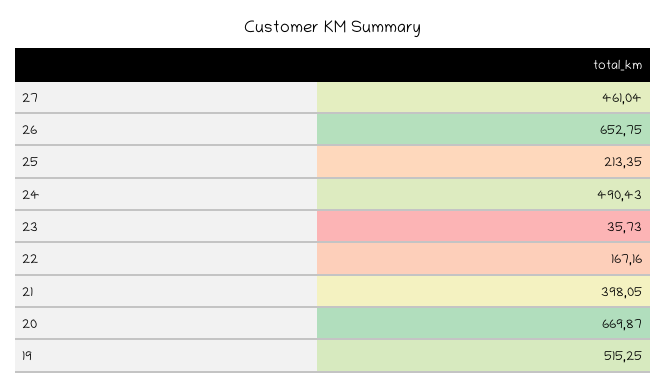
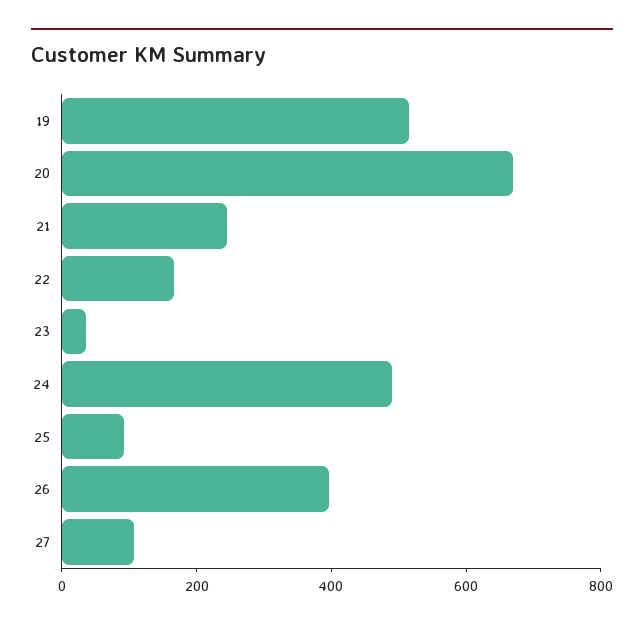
  {
-   "27": 461.04,
+   "27": 100,
-   "26": 652.75,
+   "26": 400,
-   "25": 213.35,
+   "25": 100,
    "24": 490.43,
    "23": 35.73,
    "22": 167.16,
-   "21": 398.05,
+   "21": 250,
    "20": 669.87,
    "19": 515.25
  }

